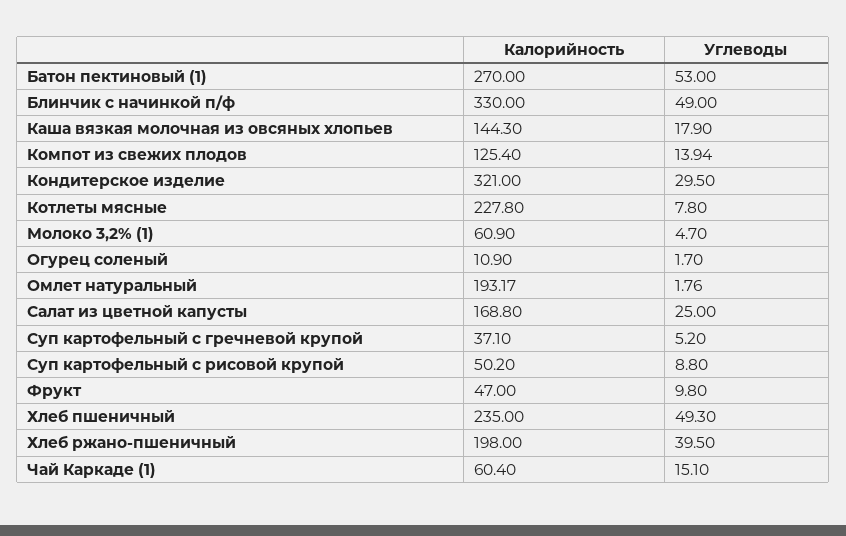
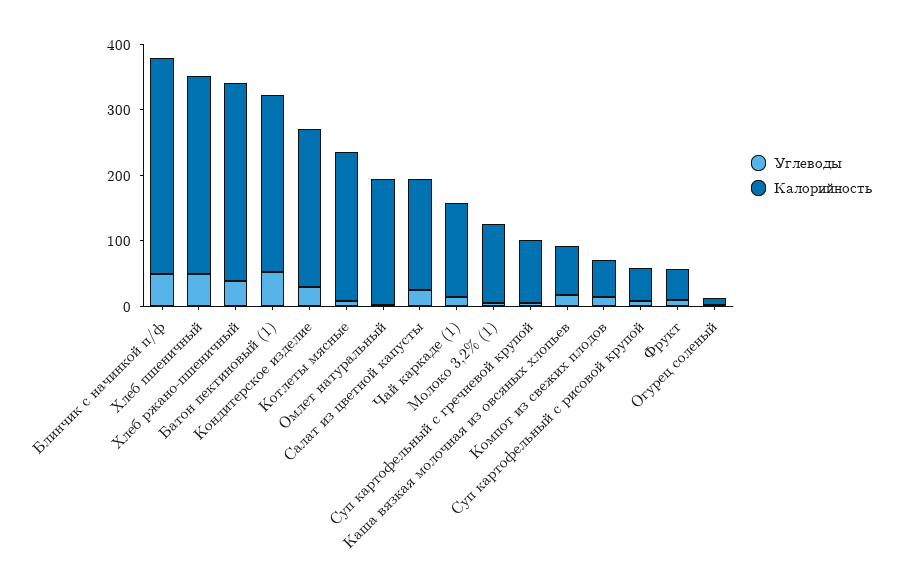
  {
    "Калорийность": {
      "Батон пектиновый (1)": 270,
      "Блинчик с начинкой п/ф": 330,
-     "Каша вязкая молочная из овсяных хлопьев": 144.3,
+     "Каша вязкая молочная из овсяных хлопьев": 80,
-     "Компот из свежих плодов": 125.4,
+     "Компот из свежих плодов": 60,
-     "Кондитерское изделие": 321,
+     "Кондитерское изделие": 240,
      "Котлеты мясные": 227.8,
-     "Молоко 3,2% (1)": 60.9,
+     "Молоко 3,2% (1)": 120,
      "Огурец соленый": 10.9,
      "Омлет натуральный": 193.17,
      "Салат из цветной капусты": 168.8,
-     "Суп картофельный с гречневой крупой": 37.1,
+     "Суп картофельный с гречневой крупой": 100,
      "Суп картофельный с рисовой крупой": 50.2,
      "Фрукт": 47,
-     "Хлеб пшеничный": 235,
+     "Хлеб пшеничный": 300,
-     "Хлеб ржано-пшеничный": 198,
+     "Хлеб ржано-пшеничный": 300,
-     "Чай Каркаде (1)": 60.4
+     "Чай Каркаде (1)": 140
    },
    "Углеводы": {
      "Батон пектиновый (1)": 53,
      "Блинчик с начинкой п/ф": 49,
      "Каша вязкая молочная из овсяных хлопьев": 17.9,
      "Компот из свежих плодов": 13.94,
      "Кондитерское изделие": 29.5,
      "Котлеты мясные": 7.8,
      "Молоко 3,2% (1)": 4.7,
      "Огурец соленый": 1.7,
      "Омлет натуральный": 1.76,
      "Салат из цветной капусты": 25,
      "Суп картофельный с гречневой крупой": 5.2,
      "Суп картофельный с рисовой крупой": 8.8,
      "Фрукт": 9.8,
      "Хлеб пшеничный": 49.3,
      "Хлеб ржано-пшеничный": 39.5,
      "Чай Каркаде (1)": 15.1
    }
  }

